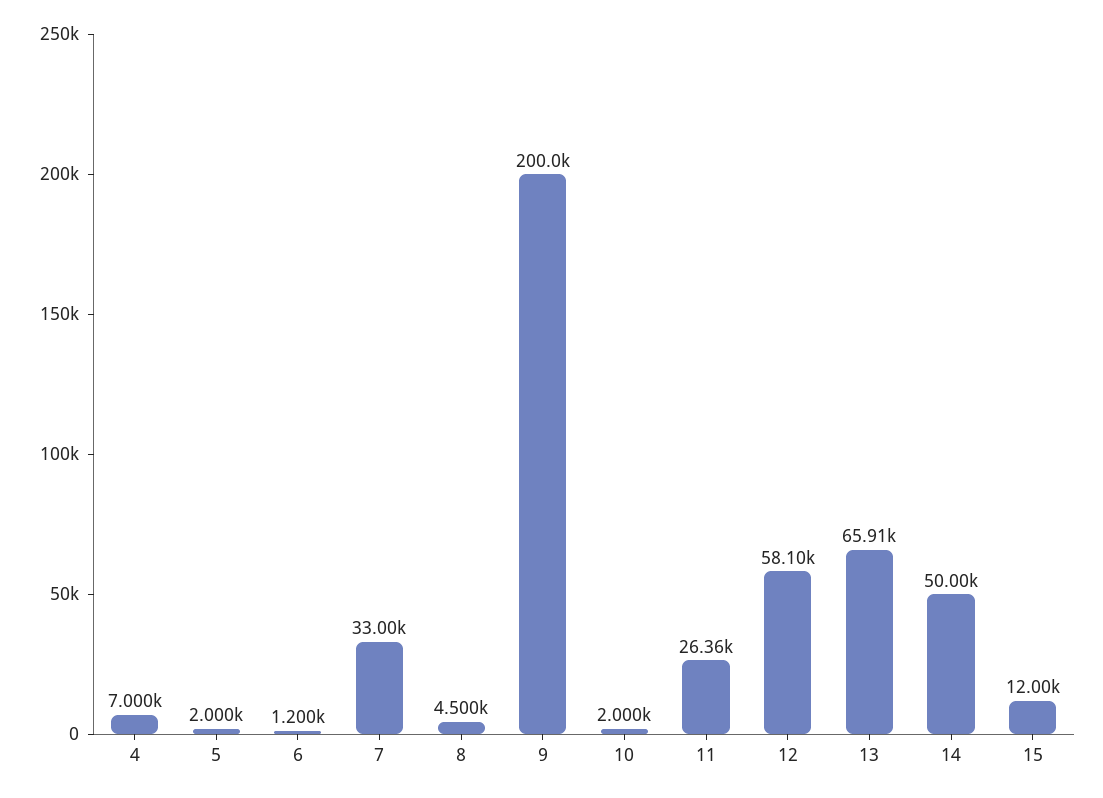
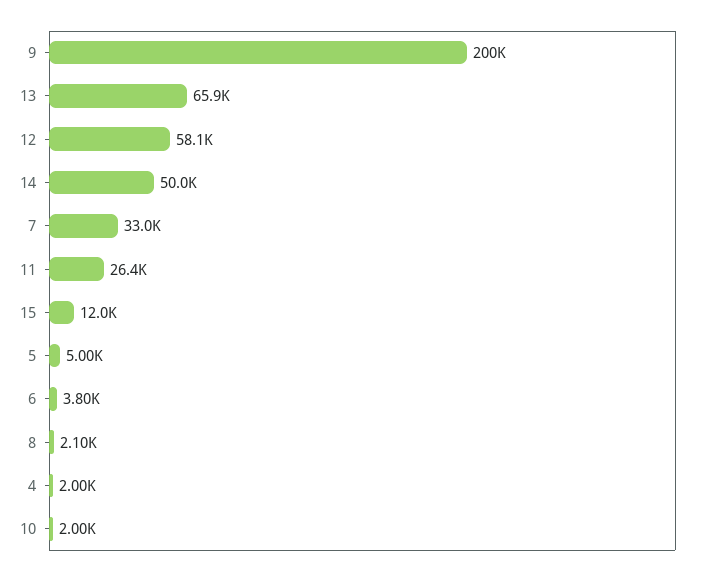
  {
-   "4": 7000,
+   "4": 2000,
-   "5": 2000,
+   "5": 5000,
-   "6": 1200,
+   "6": 3800,
    "7": 33000,
-   "8": 4500,
+   "8": 2100,
    "9": 200000,
    "10": 2000,
    "11": 26360,
    "12": 58100,
    "13": 65910,
    "14": 50000,
    "15": 12000
  }

